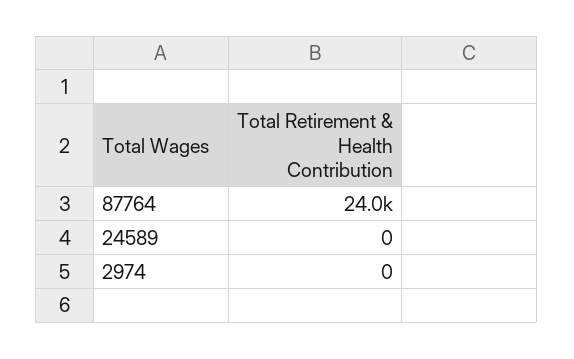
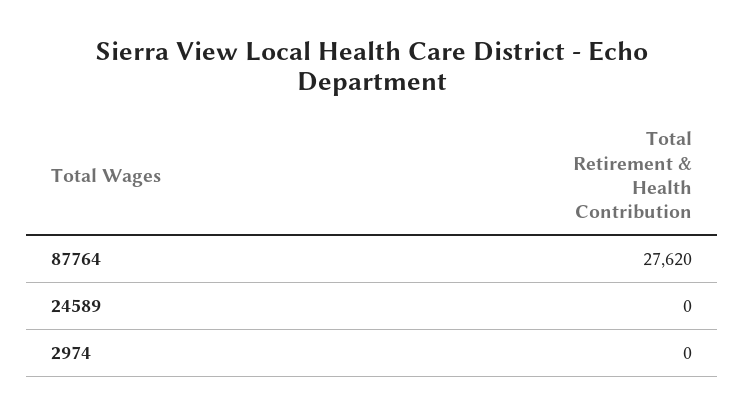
  {
-   "87764": 24000,
+   "87764": 27620,
    "24589": 0,
    "2974": 0
  }

